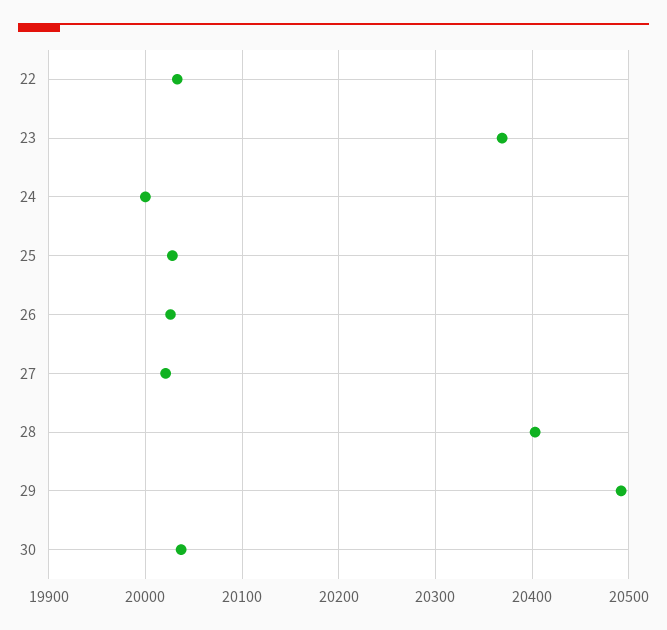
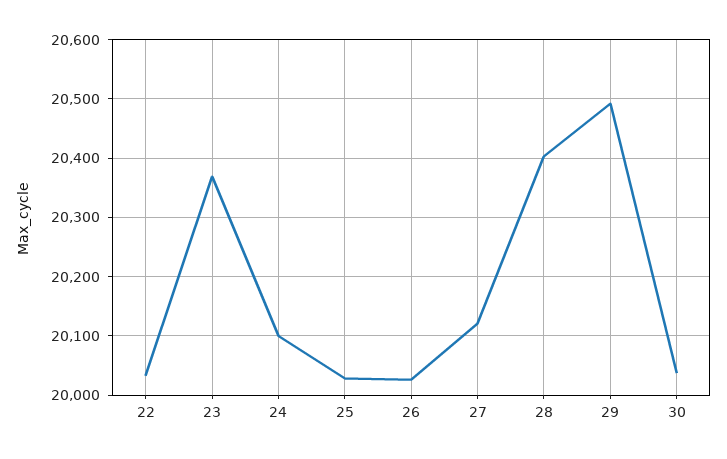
  {
    "22": 20030,
    "23": 20370,
-   "24": 20000,
+   "24": 20100,
    "25": 20030,
    "26": 20030,
-   "27": 20020,
+   "27": 20120,
    "28": 20400,
    "29": 20490,
    "30": 20040
  }

